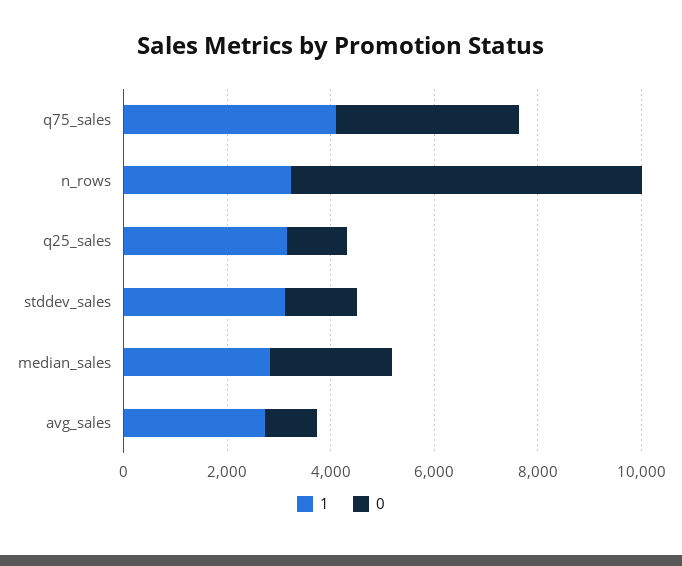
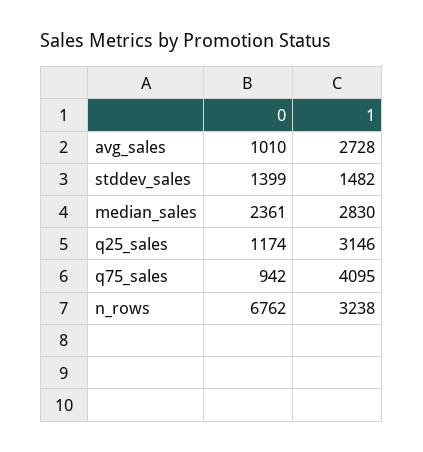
  {
    "1": {
      "q75_sales": 4095,
      "n_rows": 3238,
      "q25_sales": 3146,
-     "stddev_sales": 3000,
+     "stddev_sales": 1482,
      "median_sales": 2830,
      "avg_sales": 2728
    },
    "0": {
-     "q75_sales": 3500,
+     "q75_sales": 942,
      "n_rows": 6762,
      "q25_sales": 1174,
      "stddev_sales": 1399,
      "median_sales": 2361,
      "avg_sales": 1010
    }
  }

